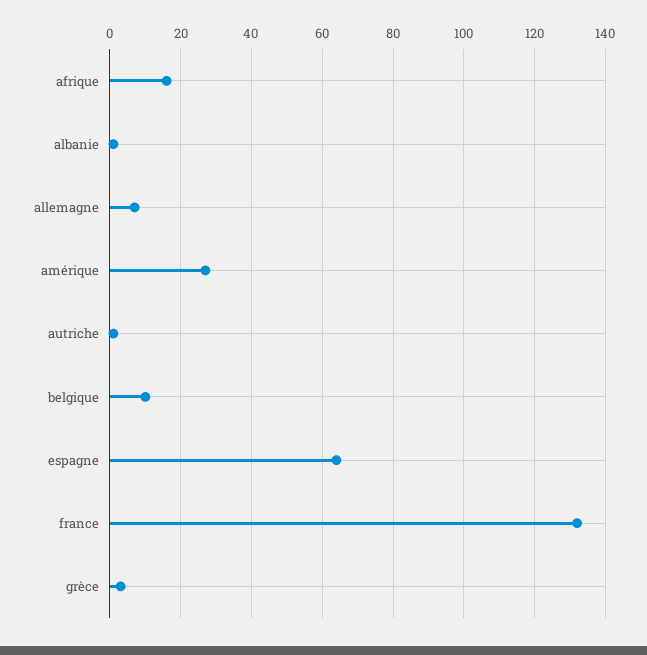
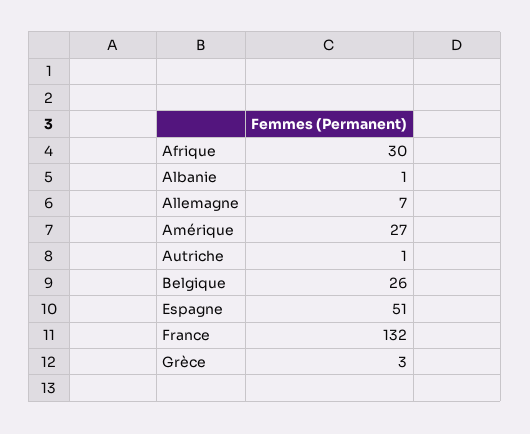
  {
-   "afrique": 15,
+   "afrique": 30,
    "albanie": 1,
    "allemagne": 7,
    "amérique": 27,
    "autriche": 1,
-   "belgique": 10,
+   "belgique": 26,
-   "espagne": 65,
+   "espagne": 51,
    "france": 132,
    "grèce": 3
  }

